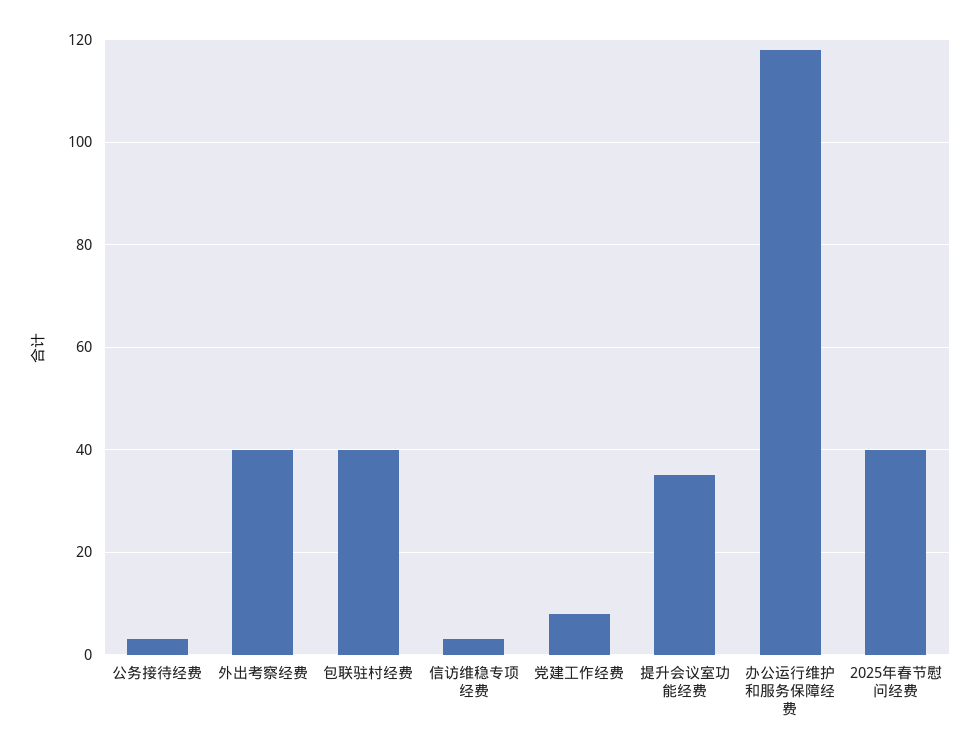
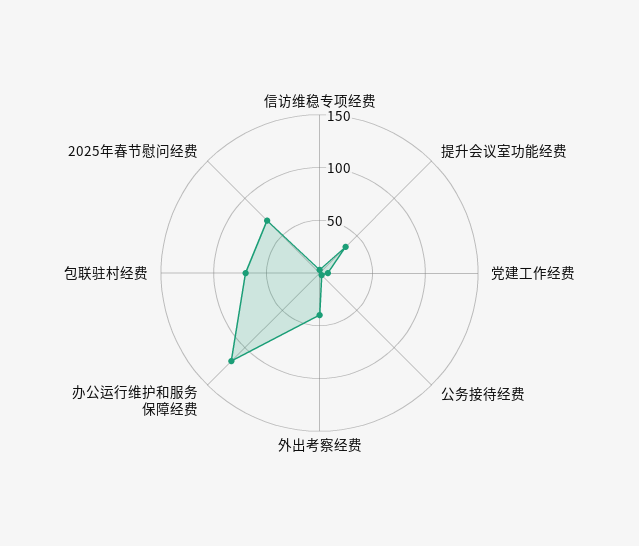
  {
    "公务接待经费": 5,
    "外出考察经费": 40,
-   "包联驻村经费": 40,
+   "包联驻村经费": 70,
    "信访维稳专项经费": 5,
    "党建工作经费": 10,
    "提升会议室功能经费": 35,
    "办公运行维护和服务保障经费": 120,
-   "2025年春节慰问经费": 40
+   "2025年春节慰问经费": 70
  }

